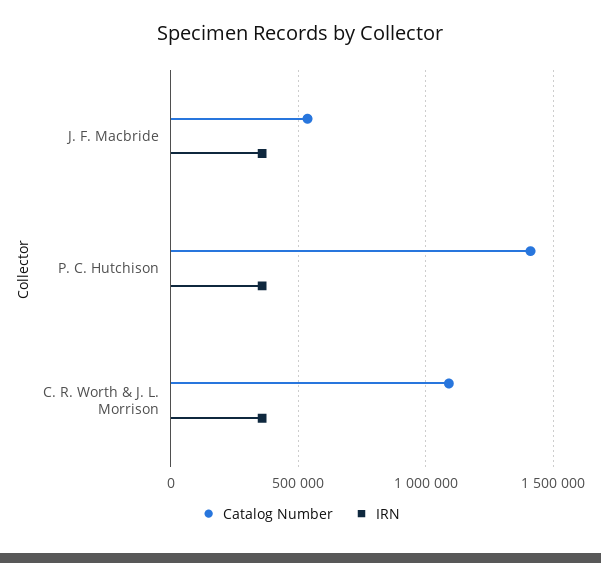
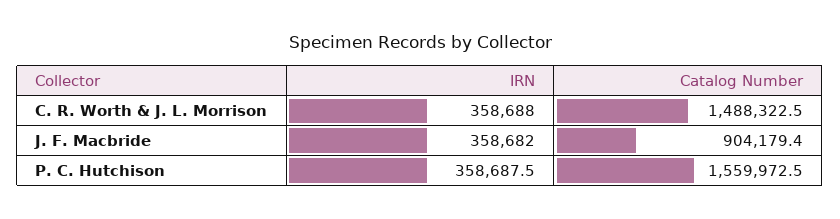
  {
    "Catalog Number": {
-     "J. F. Macbride": 550000,
+     "J. F. Macbride": 904179.4,
-     "P. C. Hutchison": 1400000,
+     "P. C. Hutchison": 1559972.5,
-     "C. R. Worth & J. L. Morrison": 1100000
+     "C. R. Worth & J. L. Morrison": 1488322.5
    },
    "IRN": {
      "J. F. Macbride": 358682,
      "P. C. Hutchison": 358687.5,
      "C. R. Worth & J. L. Morrison": 358688
    }
  }

